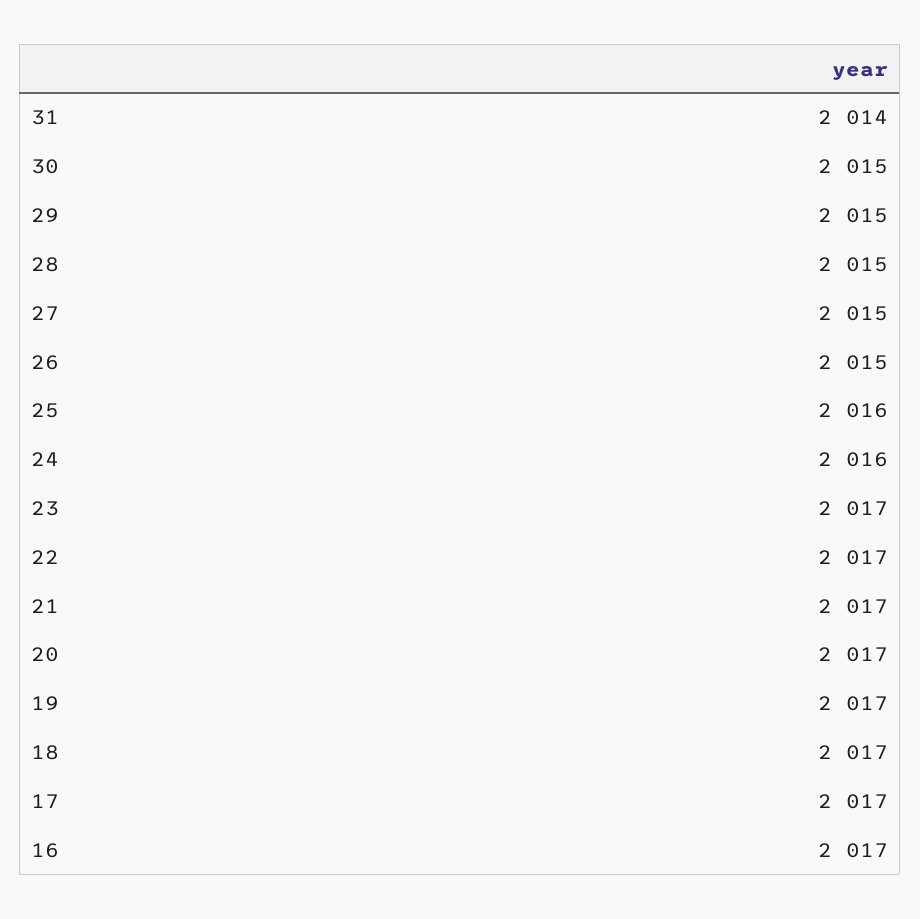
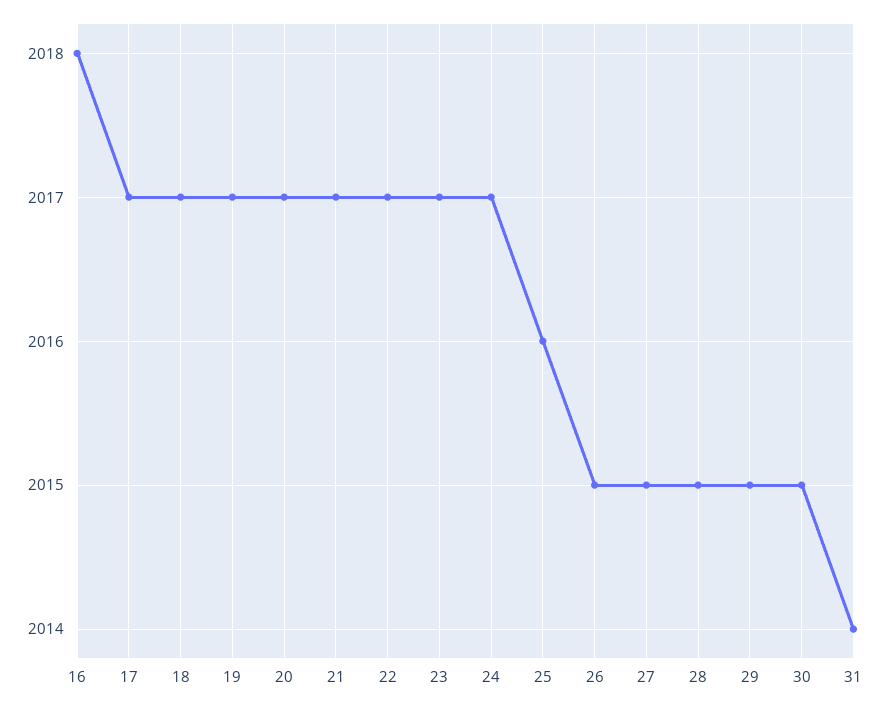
  {
    "31": 2014,
    "30": 2015,
    "29": 2015,
    "28": 2015,
    "27": 2015,
    "26": 2015,
    "25": 2016,
-   "24": 2016,
+   "24": 2017,
    "23": 2017,
    "22": 2017,
    "21": 2017,
    "20": 2017,
    "19": 2017,
    "18": 2017,
    "17": 2017,
-   "16": 2017
+   "16": 2018
  }

